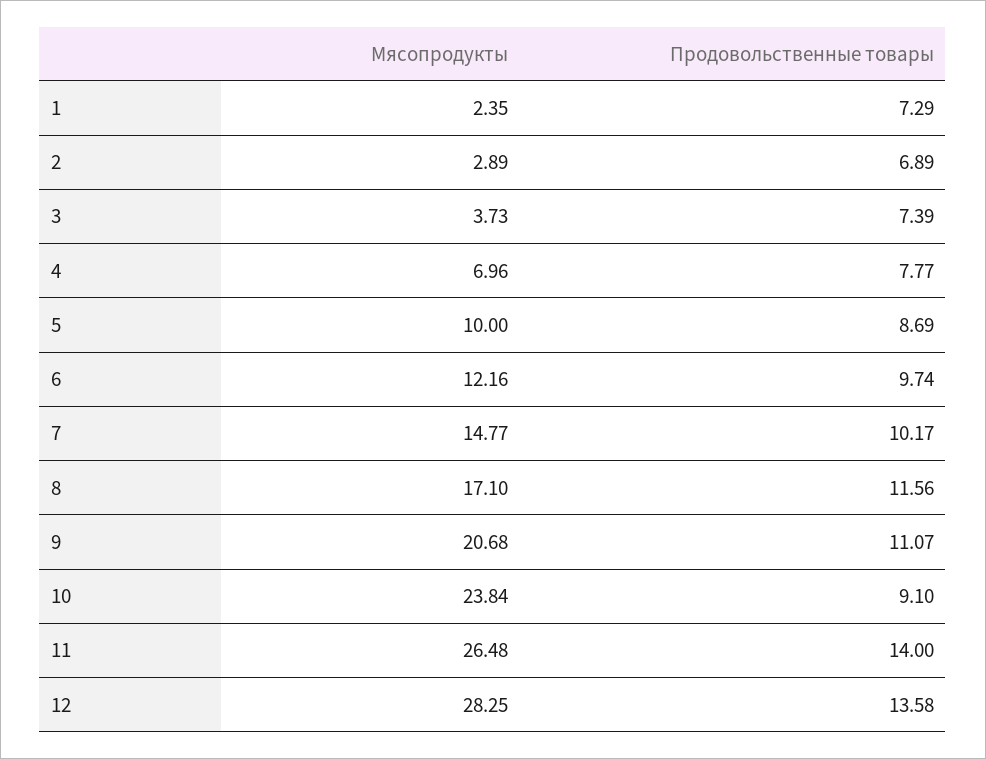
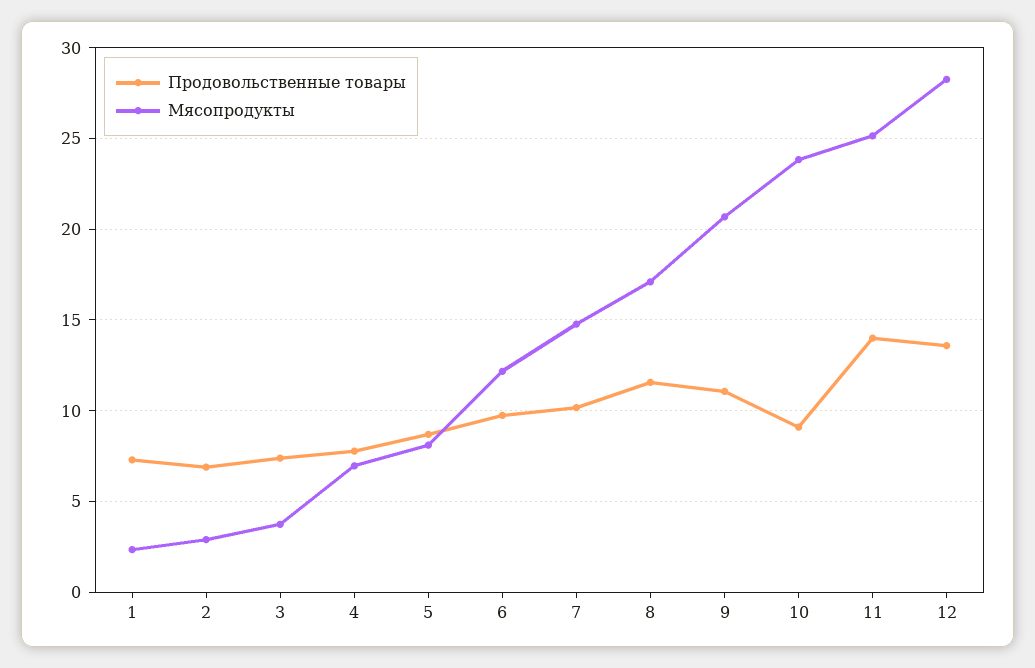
  {
    "Мясопродукты": {
      "1": 2.35,
      "2": 2.89,
      "3": 3.73,
      "4": 6.96,
-     "5": 10,
+     "5": 8,
      "6": 12.16,
      "7": 14.77,
      "8": 17.1,
      "9": 20.68,
      "10": 23.84,
-     "11": 26.48,
+     "11": 25,
      "12": 28.25
    },
    "Продовольственные товары": {
      "1": 7.29,
      "2": 6.89,
      "3": 7.39,
      "4": 7.77,
      "5": 8.69,
      "6": 9.74,
      "7": 10.17,
      "8": 11.56,
      "9": 11.07,
      "10": 9.1,
      "11": 14,
      "12": 13.58
    }
  }

